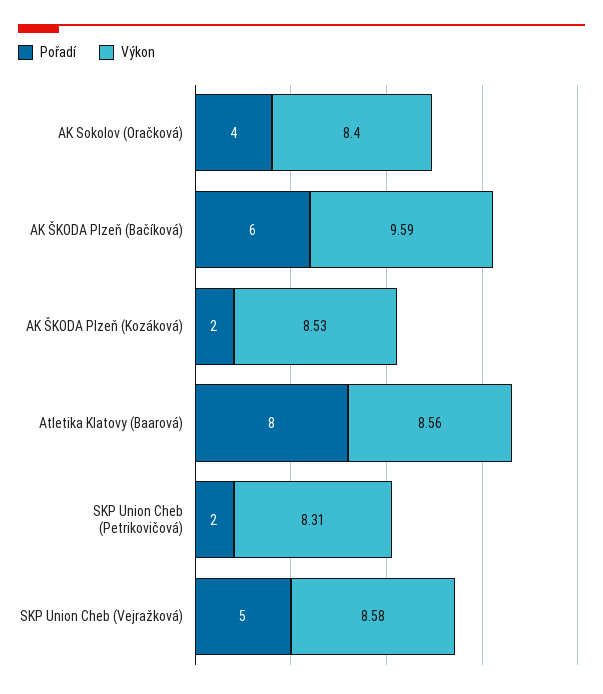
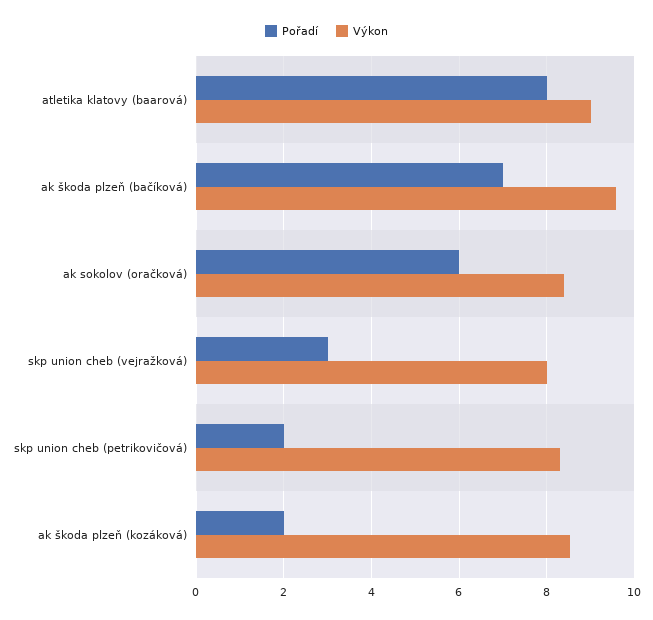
  {
    "Pořadí": {
-     "AK Sokolov (Oračková)": 4,
+     "AK Sokolov (Oračková)": 6,
-     "AK ŠKODA Plzeň (Bačíková)": 6,
+     "AK ŠKODA Plzeň (Bačíková)": 7,
      "AK ŠKODA Plzeň (Kozáková)": 2,
      "Atletika Klatovy (Baarová)": 8,
      "SKP Union Cheb (Petrikovičová)": 2,
-     "SKP Union Cheb (Vejražková)": 5
+     "SKP Union Cheb (Vejražková)": 3
    },
    "Výkon": {
      "AK Sokolov (Oračková)": 8.4,
      "AK ŠKODA Plzeň (Bačíková)": 9.59,
      "AK ŠKODA Plzeň (Kozáková)": 8.53,
-     "Atletika Klatovy (Baarová)": 8.56,
+     "Atletika Klatovy (Baarová)": 9,
      "SKP Union Cheb (Petrikovičová)": 8.31,
-     "SKP Union Cheb (Vejražková)": 8.58
+     "SKP Union Cheb (Vejražková)": 8
    }
  }

